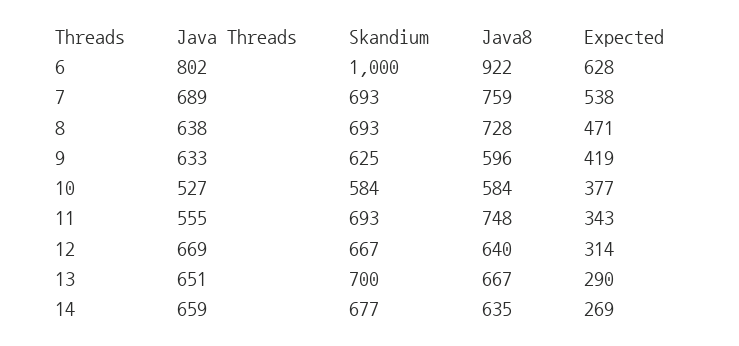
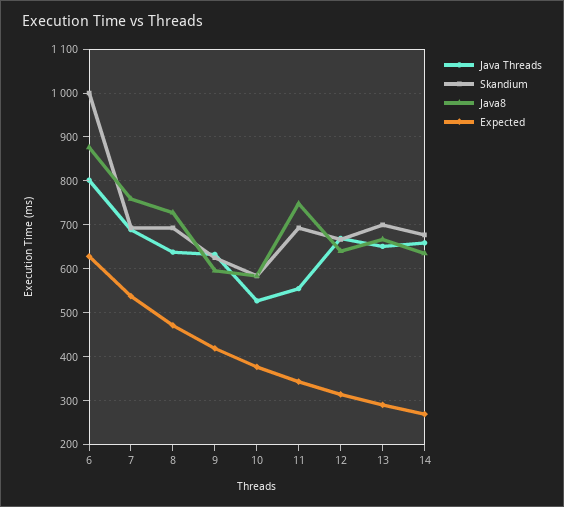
  {
    "Java Threads": {
      "6": 802,
      "7": 689,
      "8": 638,
      "9": 633,
      "10": 527,
      "11": 555,
      "12": 669,
      "13": 651,
      "14": 659
    },
    "Skandium": {
      "6": 1000,
      "7": 693,
      "8": 693,
      "9": 625,
      "10": 584,
      "11": 693,
      "12": 667,
      "13": 700,
      "14": 677
    },
    "Java8": {
-     "6": 922,
+     "6": 880,
      "7": 759,
      "8": 728,
      "9": 596,
      "10": 584,
      "11": 748,
      "12": 640,
      "13": 667,
      "14": 635
    },
    "Expected": {
      "6": 628,
      "7": 538,
      "8": 471,
      "9": 419,
      "10": 377,
      "11": 343,
      "12": 314,
      "13": 290,
      "14": 269
    }
  }

